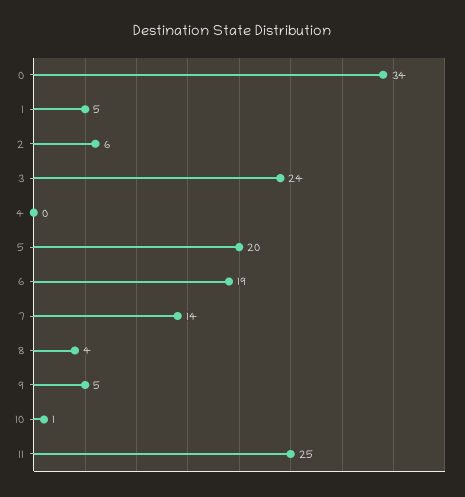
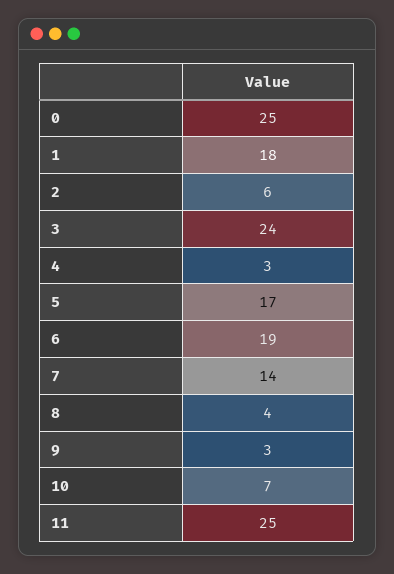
  {
-   "0": 34,
+   "0": 25,
-   "1": 5,
+   "1": 18,
    "2": 6,
    "3": 24,
-   "4": 0,
+   "4": 3,
-   "5": 20,
+   "5": 17,
    "6": 19,
    "7": 14,
    "8": 4,
-   "9": 5,
+   "9": 3,
-   "10": 1,
+   "10": 7,
    "11": 25
  }

